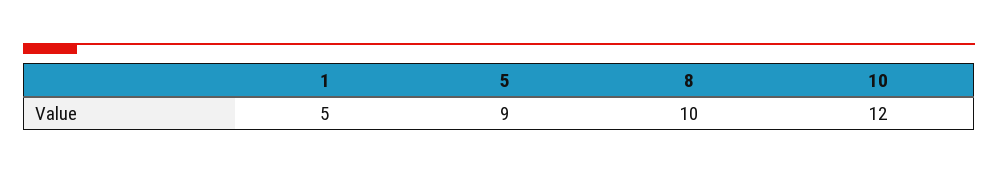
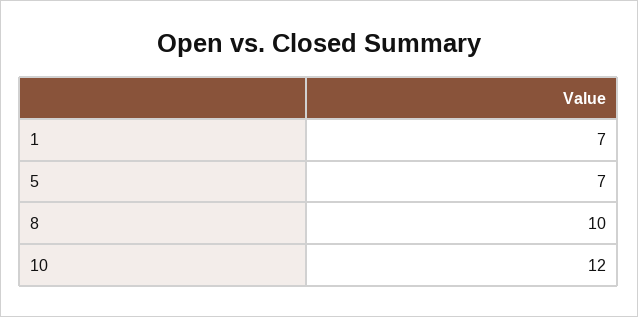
  {
-   "1": 5,
+   "1": 7,
-   "5": 9,
+   "5": 7,
    "8": 10,
    "10": 12
  }

